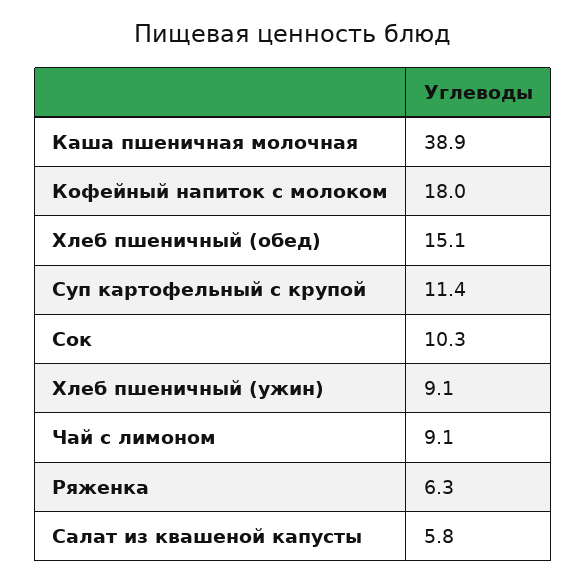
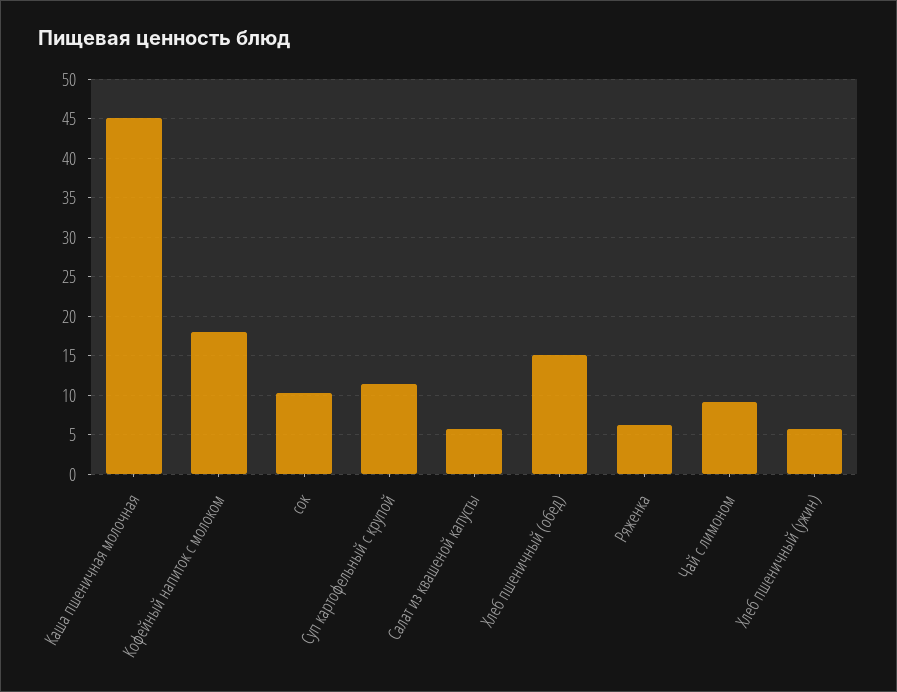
  {
-   "Каша пшеничная молочная": 38.9,
+   "Каша пшеничная молочная": 45,
    "Кофейный напиток с молоком": 18,
    "Хлеб пшеничный (обед)": 15.1,
    "Суп картофельный с крупой": 11.4,
    "Сок": 10.3,
-   "Хлеб пшеничный (ужин)": 9.1,
+   "Хлеб пшеничный (ужин)": 6,
    "Чай с лимоном": 9.1,
    "Ряженка": 6.3,
    "Салат из квашеной капусты": 5.8
  }

